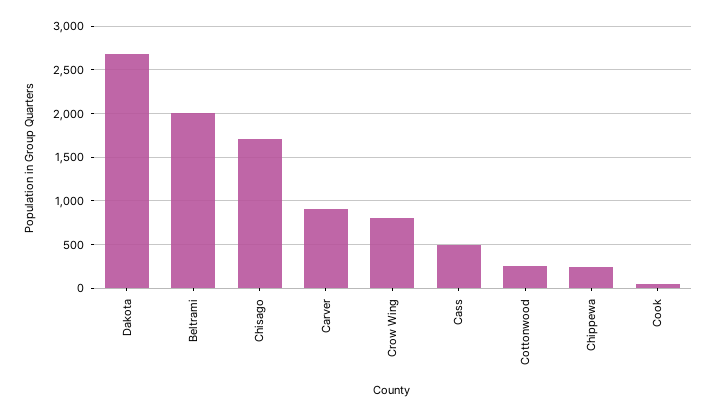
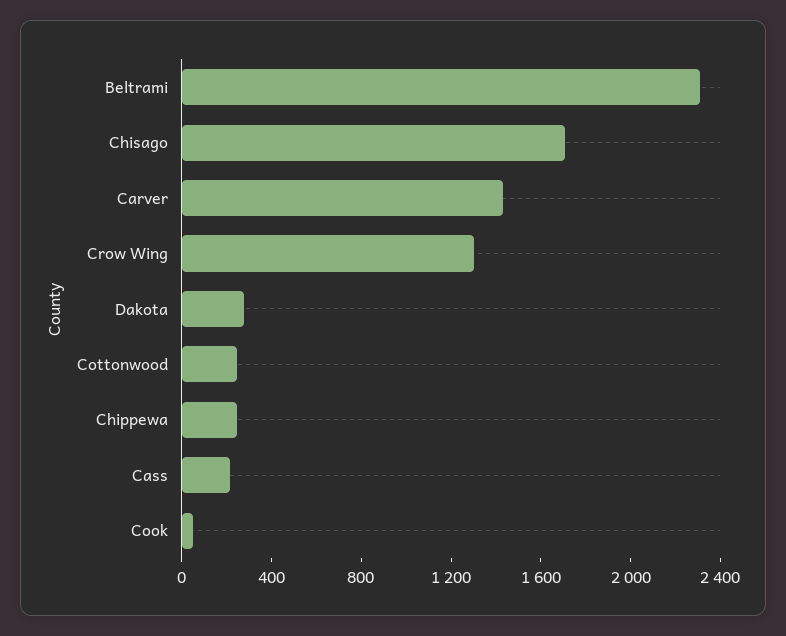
  {
-   "Dakota": 2700,
+   "Dakota": 300,
-   "Beltrami": 2000,
+   "Beltrami": 2300,
    "Chisago": 1700,
-   "Carver": 900,
+   "Carver": 1400,
-   "Crow Wing": 800,
+   "Crow Wing": 1300,
-   "Cass": 500,
+   "Cass": 200,
    "Cottonwood": 200,
    "Chippewa": 200,
    "Cook": 0
  }

